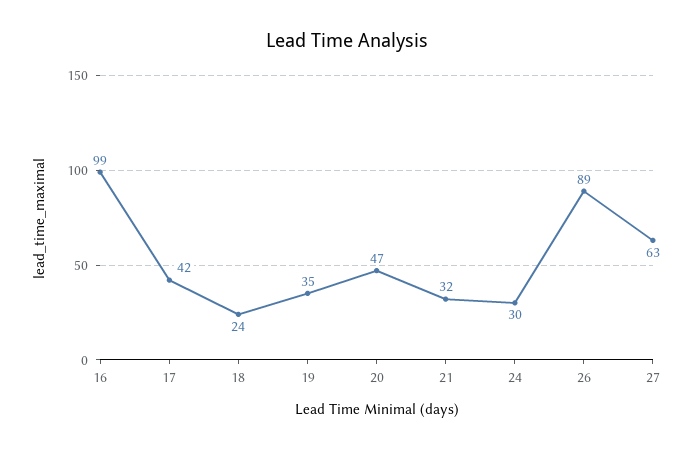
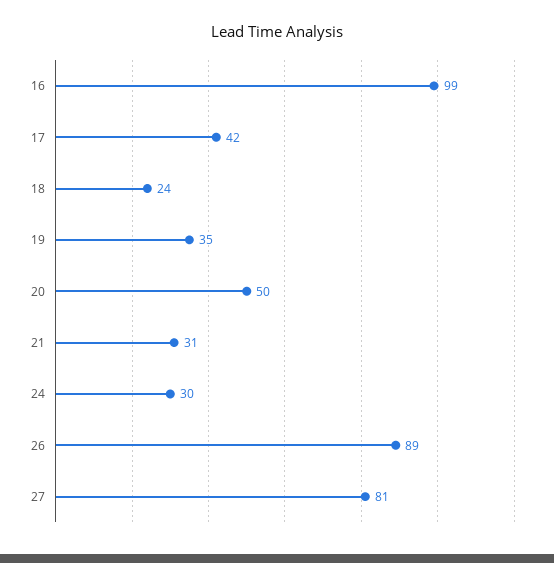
  {
    "16": 99,
    "17": 42,
    "18": 24,
    "19": 35,
-   "20": 47,
+   "20": 50,
-   "21": 32,
+   "21": 31,
    "24": 30,
    "26": 89,
-   "27": 63
+   "27": 81
  }

